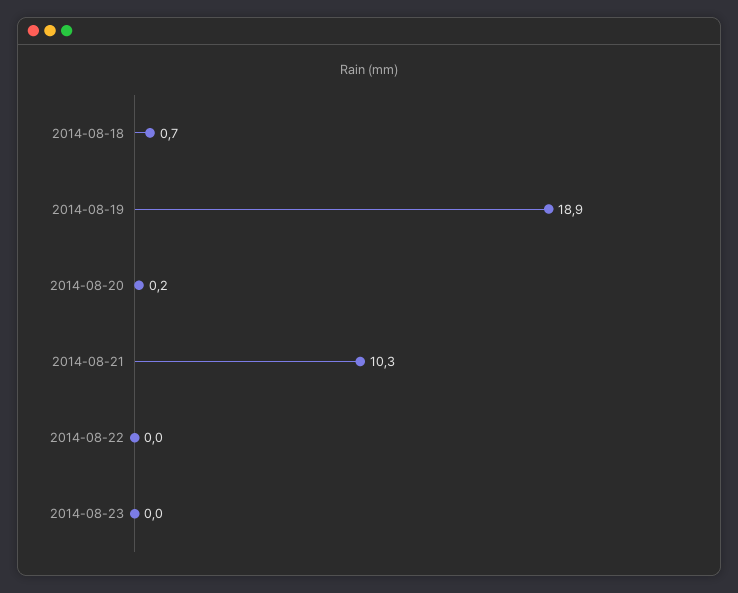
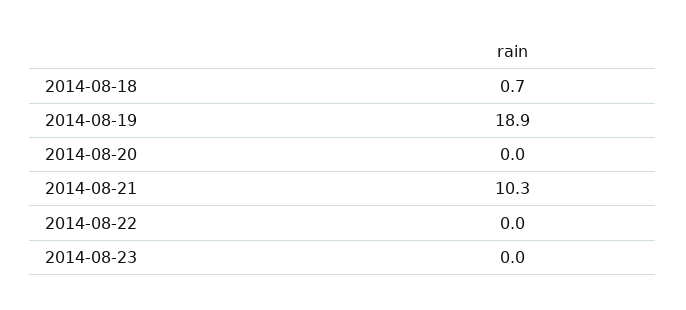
  {
    "2014-08-18": 0.7,
    "2014-08-19": 18.9,
-   "2014-08-20": 0.2,
+   "2014-08-20": 0,
    "2014-08-21": 10.3,
    "2014-08-22": 0,
    "2014-08-23": 0
  }

